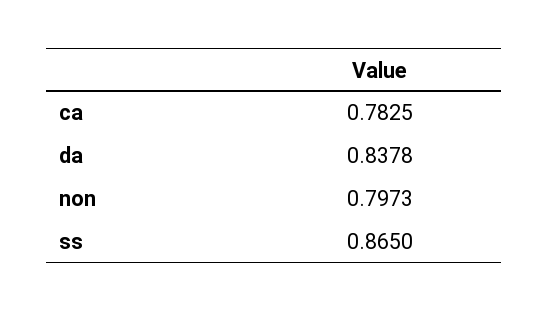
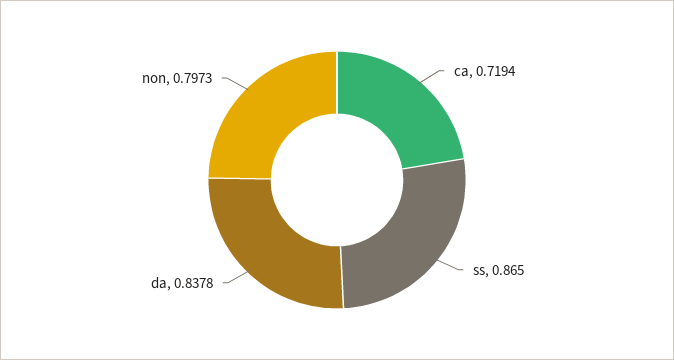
  {
-   "ca": 0.7825,
+   "ca": 0.7194,
    "da": 0.8378,
    "non": 0.7973,
    "ss": 0.865
  }

